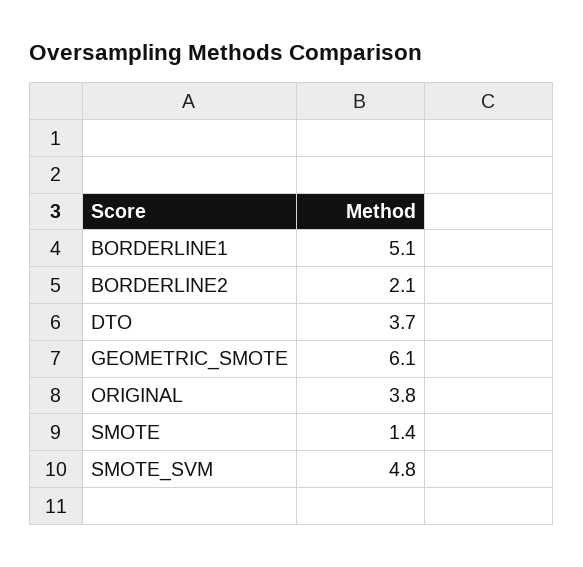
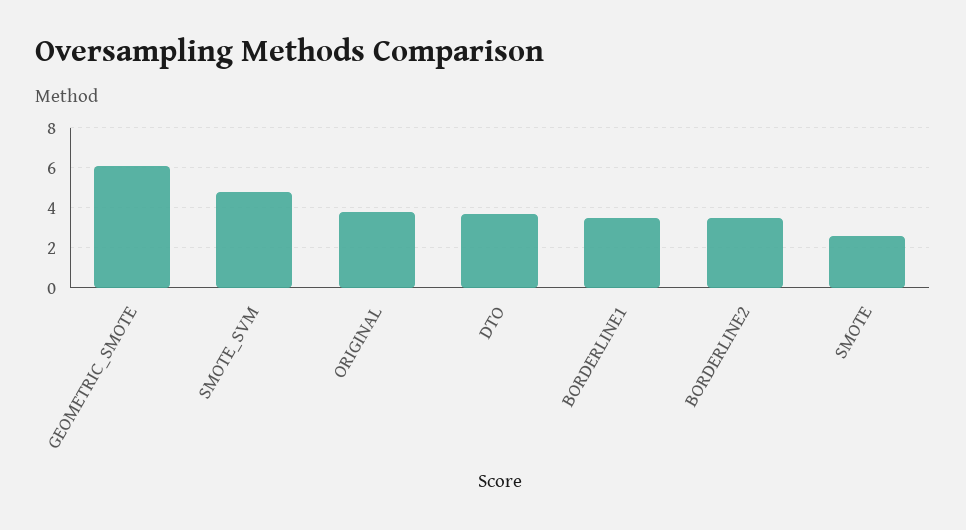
  {
-   "BORDERLINE1": 5.1,
+   "BORDERLINE1": 3.5,
-   "BORDERLINE2": 2.1,
+   "BORDERLINE2": 3.5,
    "DTO": 3.7,
    "GEOMETRIC_SMOTE": 6.1,
    "ORIGINAL": 3.8,
-   "SMOTE": 1.4,
+   "SMOTE": 2.5,
    "SMOTE_SVM": 4.8
  }

